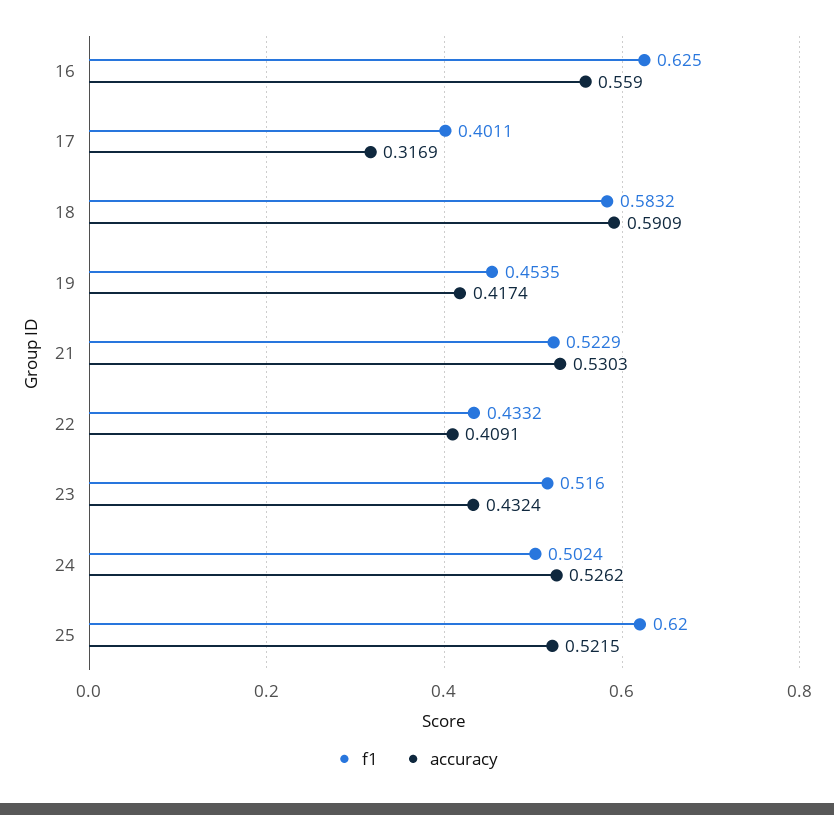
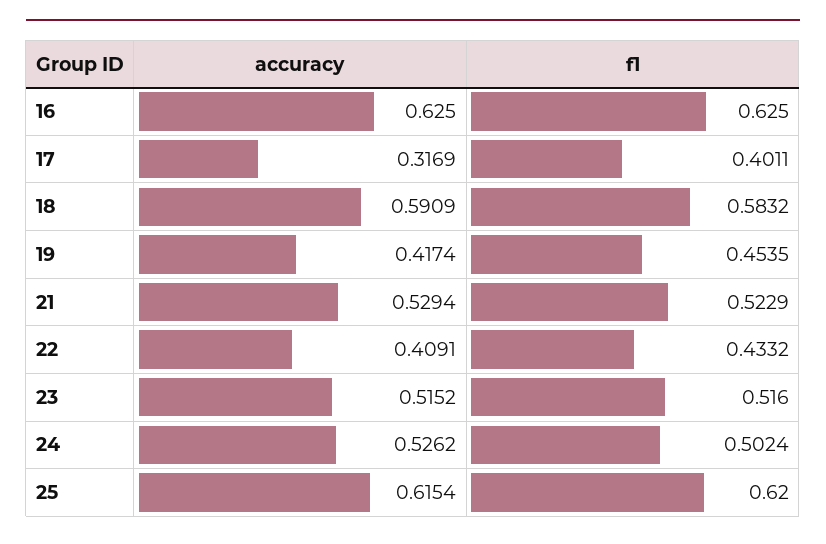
  {
    "f1": {
      "16": 0.625,
      "17": 0.4011,
      "18": 0.5832,
      "19": 0.4535,
      "21": 0.5229,
      "22": 0.4332,
      "23": 0.516,
      "24": 0.5024,
      "25": 0.62
    },
    "accuracy": {
-     "16": 0.559,
+     "16": 0.625,
      "17": 0.3169,
      "18": 0.5909,
      "19": 0.4174,
-     "21": 0.5303,
+     "21": 0.5294,
      "22": 0.4091,
-     "23": 0.4324,
+     "23": 0.5152,
      "24": 0.5262,
-     "25": 0.5215
+     "25": 0.6154
    }
  }

